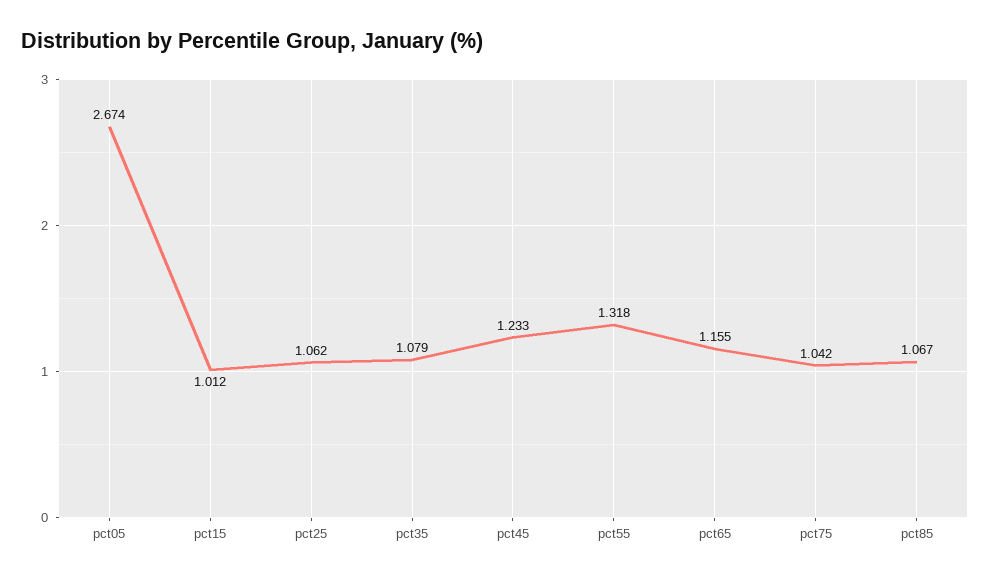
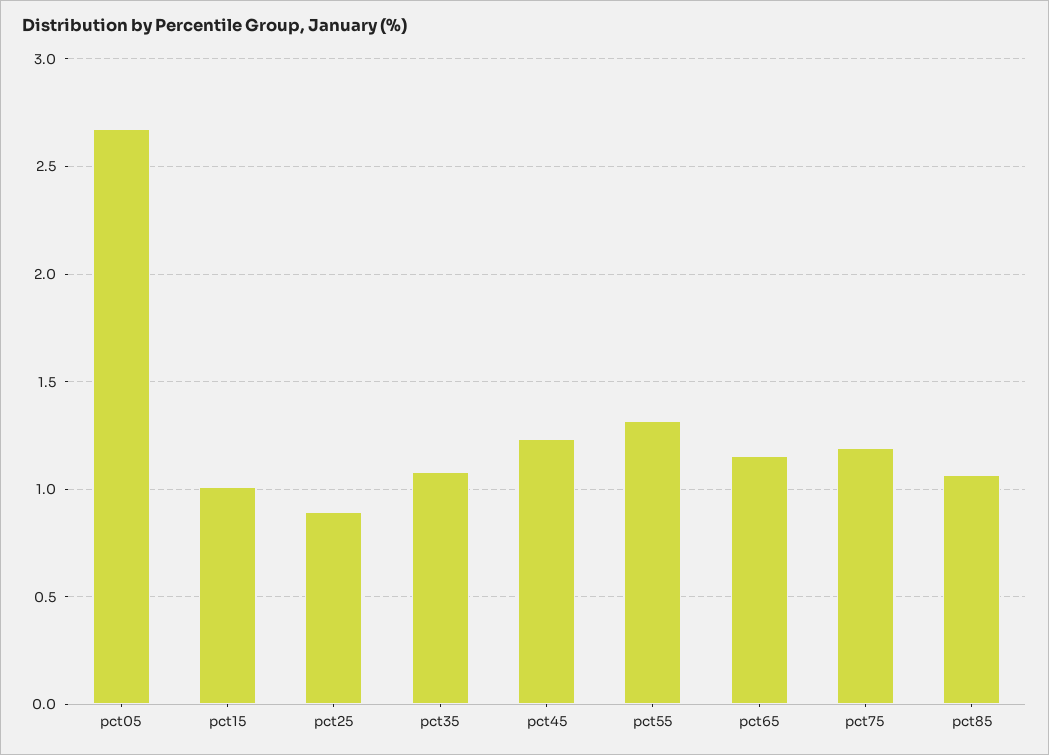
  {
    "pct05": 2.674,
    "pct15": 1.012,
-   "pct25": 1.062,
+   "pct25": 0.9,
    "pct35": 1.079,
    "pct45": 1.233,
    "pct55": 1.318,
    "pct65": 1.155,
-   "pct75": 1.042,
+   "pct75": 1.2,
    "pct85": 1.067
  }

